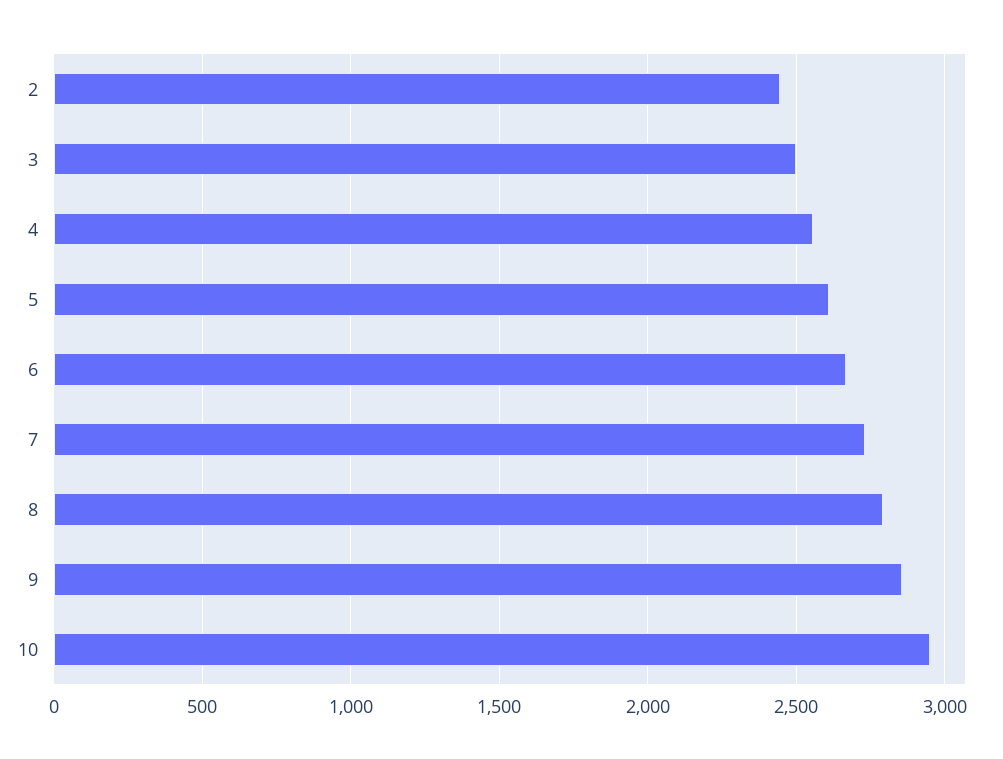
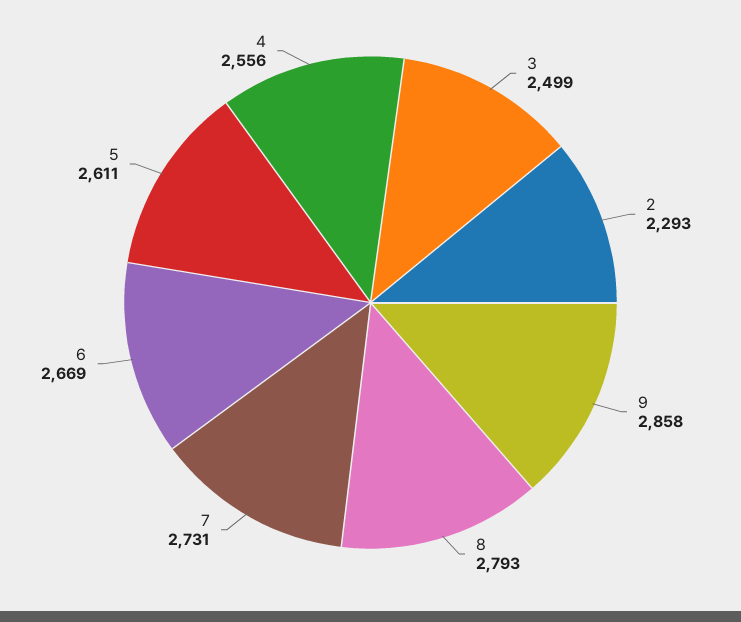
  {
-   "2": 2450,
+   "2": 2293,
    "3": 2499,
    "4": 2556,
    "5": 2611,
    "6": 2669,
    "7": 2731,
    "8": 2793,
-   "9": 2858,
+   "9": 2858
-   "10": 2950
  }

